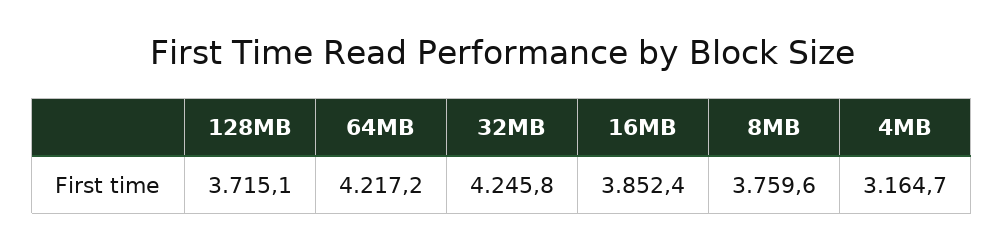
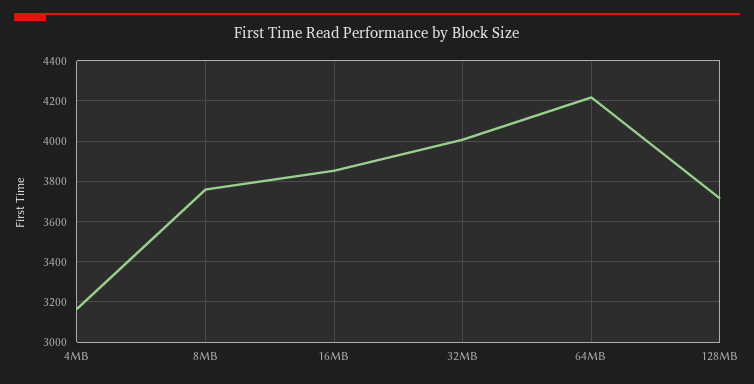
  {
    "128MB": 3715.1,
    "64MB": 4217.2,
-   "32MB": 4245.8,
+   "32MB": 4000,
    "16MB": 3852.4,
    "8MB": 3759.6,
    "4MB": 3164.7
  }

